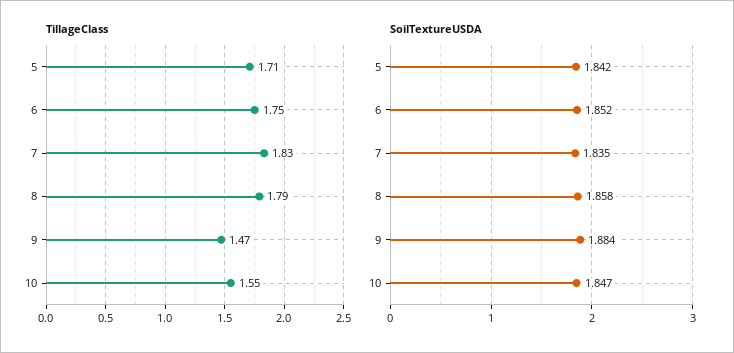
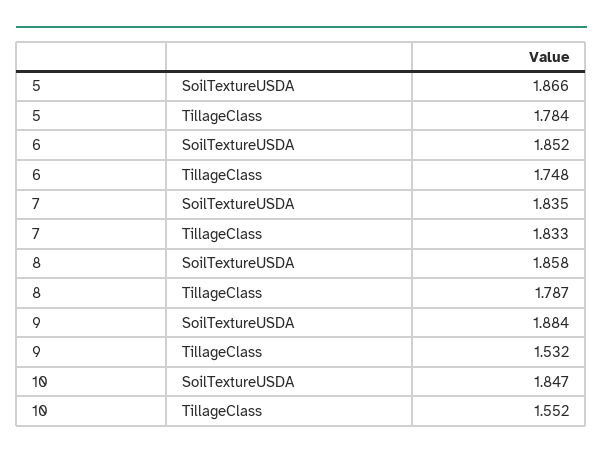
  {
    "TillageClass": {
-     "5": 1.71,
+     "5": 1.784,
      "6": 1.748,
      "7": 1.833,
      "8": 1.787,
-     "9": 1.47,
+     "9": 1.532,
      "10": 1.552
    },
    "SoilTextureUSDA": {
-     "5": 1.842,
+     "5": 1.866,
      "6": 1.852,
      "7": 1.835,
      "8": 1.858,
      "9": 1.884,
      "10": 1.847
    }
  }

